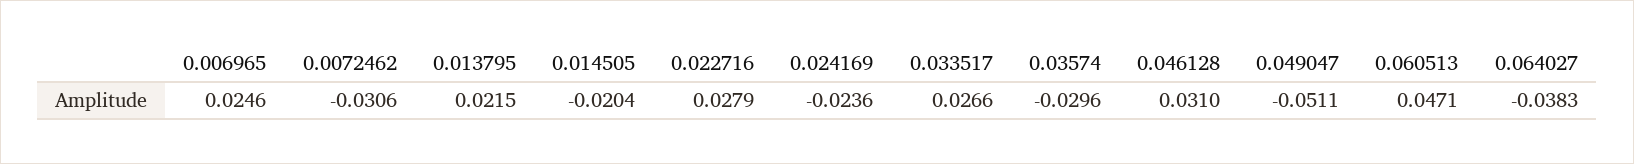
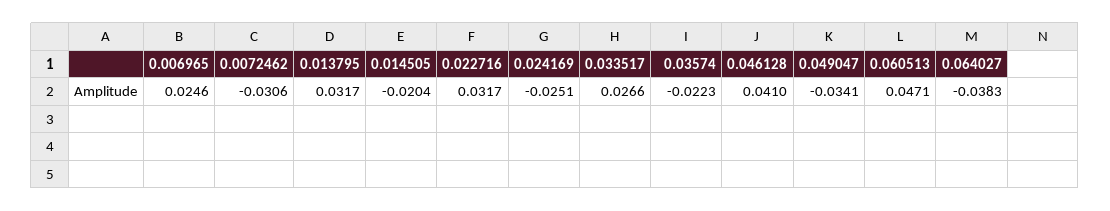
  {
    "0.006965": 0.0246,
    "0.0072462": -0.0306,
-   "0.013795": 0.0215,
+   "0.013795": 0.0317,
    "0.014505": -0.0204,
-   "0.022716": 0.0279,
+   "0.022716": 0.0317,
-   "0.024169": -0.0236,
+   "0.024169": -0.0251,
    "0.033517": 0.0266,
-   "0.03574": -0.0296,
+   "0.03574": -0.0223,
-   "0.046128": 0.031,
+   "0.046128": 0.041,
-   "0.049047": -0.0511,
+   "0.049047": -0.0341,
    "0.060513": 0.0471,
    "0.064027": -0.0383
  }

